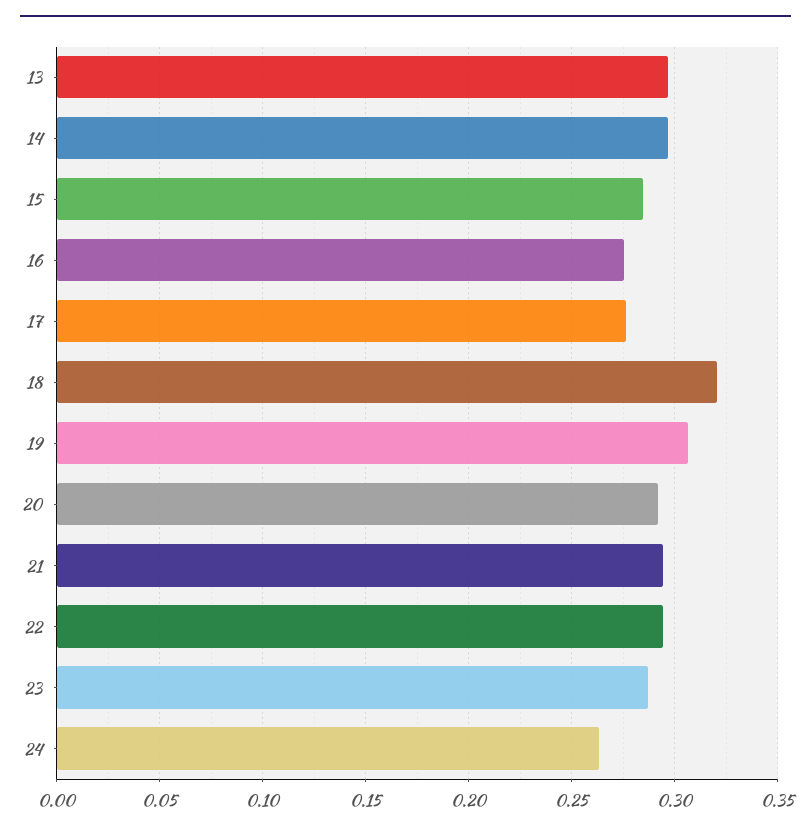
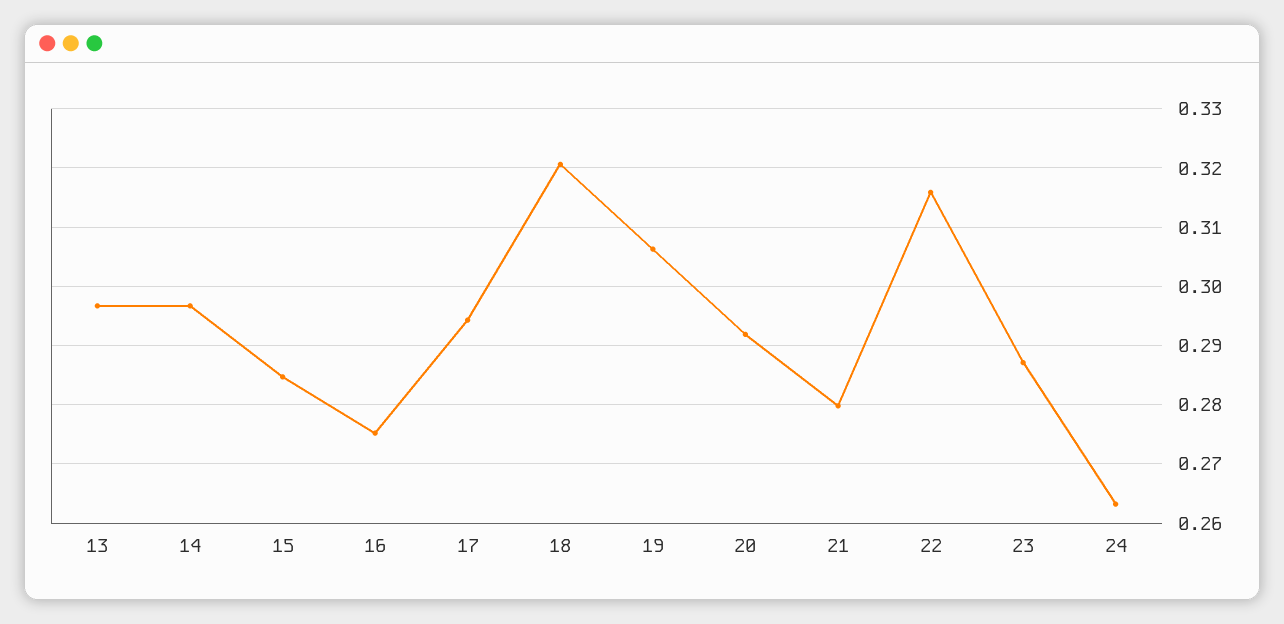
  {
    "13": 0.296,
    "14": 0.296,
    "15": 0.284,
    "16": 0.276,
-   "17": 0.275,
+   "17": 0.294,
    "18": 0.32,
    "19": 0.306,
    "20": 0.292,
-   "21": 0.295,
+   "21": 0.28,
-   "22": 0.295,
+   "22": 0.316,
    "23": 0.288,
    "24": 0.264
  }

